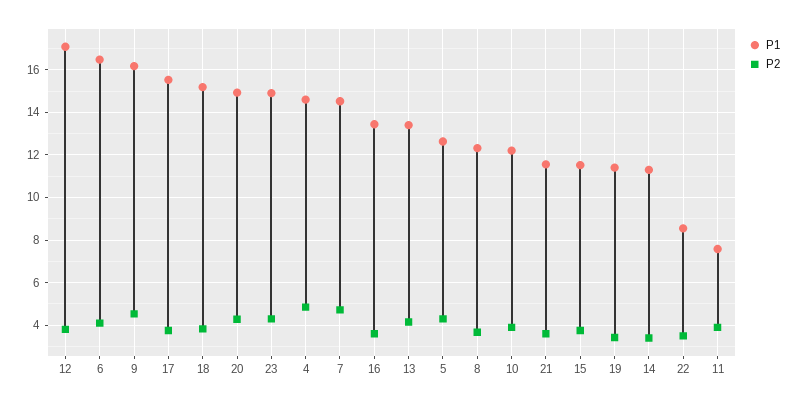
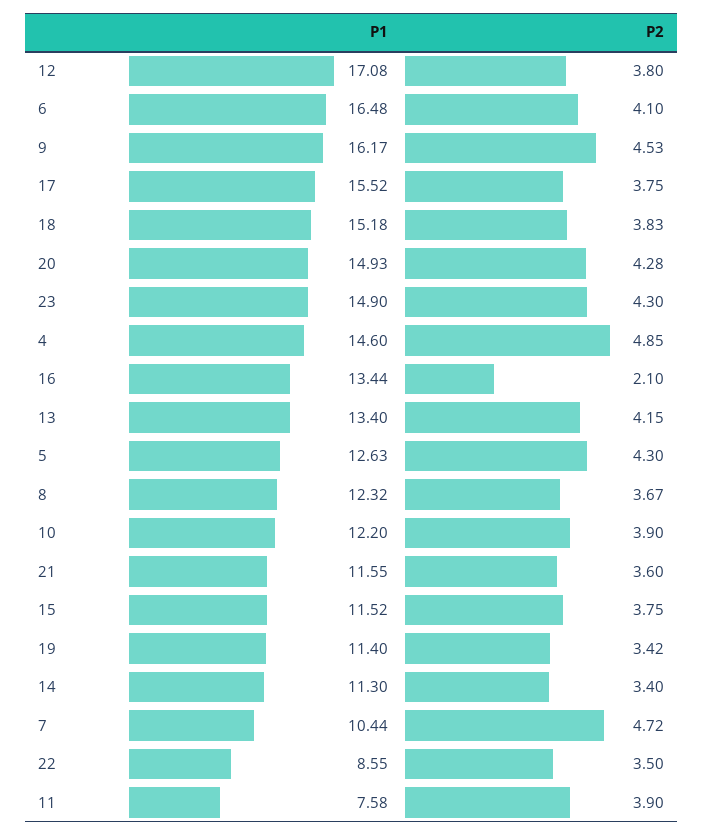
  {
    "P1": {
      "12": 17.08,
      "6": 16.48,
      "9": 16.17,
      "17": 15.52,
      "18": 15.18,
      "20": 14.93,
      "23": 14.9,
      "4": 14.6,
-     "7": 14.5,
+     "7": 10.44,
      "16": 13.44,
      "13": 13.4,
      "5": 12.63,
      "8": 12.32,
      "10": 12.2,
      "21": 11.55,
      "15": 11.52,
      "19": 11.4,
      "14": 11.3,
      "22": 8.55,
      "11": 7.58
    },
    "P2": {
      "12": 3.8,
      "6": 4.1,
      "9": 4.53,
      "17": 3.75,
      "18": 3.83,
      "20": 4.28,
      "23": 4.3,
      "4": 4.85,
      "7": 4.72,
-     "16": 3.5,
+     "16": 2.1,
      "13": 4.15,
      "5": 4.3,
      "8": 3.67,
      "10": 3.9,
      "21": 3.6,
      "15": 3.75,
      "19": 3.42,
      "14": 3.4,
      "22": 3.5,
      "11": 3.9
    }
  }

